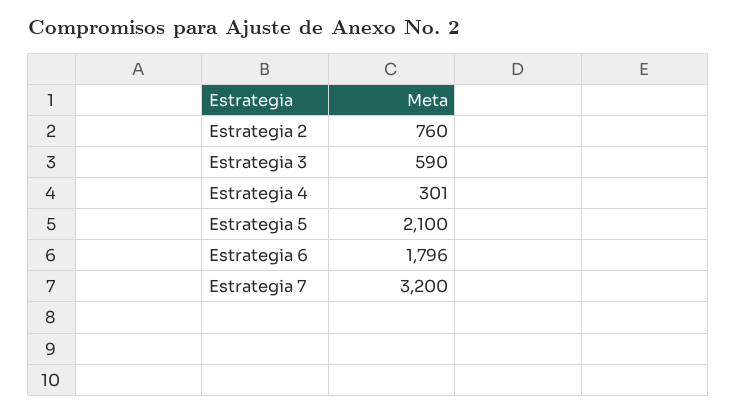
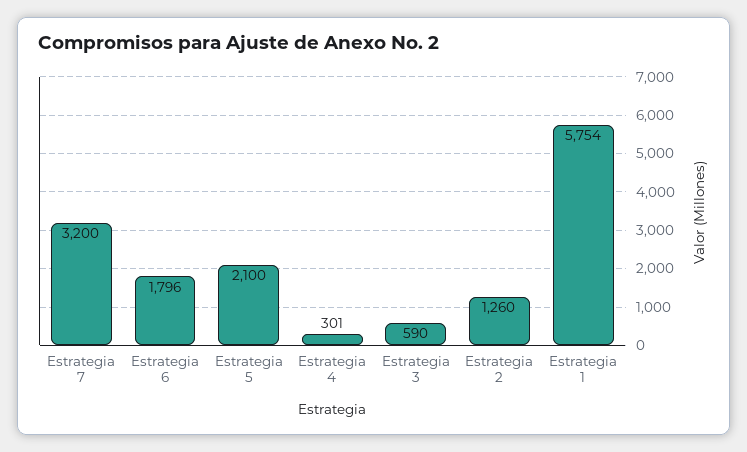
  {
-   "Estrategia 2": 760,
+   "Estrategia 2": 1260,
    "Estrategia 3": 590,
    "Estrategia 4": 301,
    "Estrategia 5": 2100,
    "Estrategia 6": 1796,
-   "Estrategia 7": 3200
+   "Estrategia 7": 3200,
+   "Estrategia 1": 5754
  }

